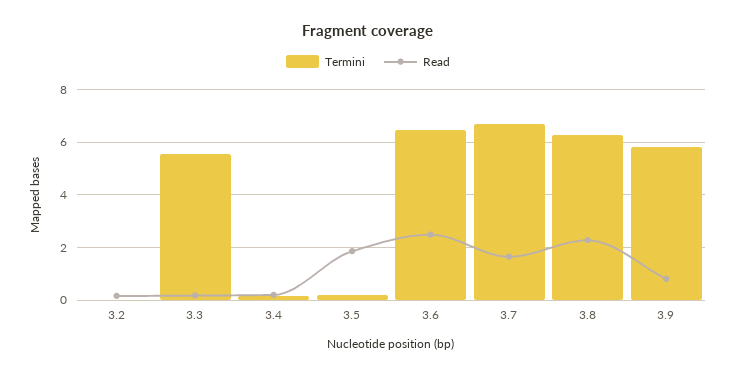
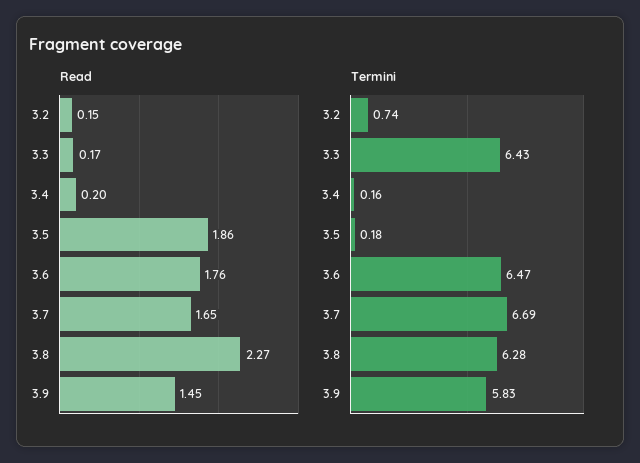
  {
    "Termini": {
-     "3.2": 0,
+     "3.2": 0.74,
-     "3.3": 5.5,
+     "3.3": 6.43,
      "3.4": 0.16,
      "3.5": 0.18,
      "3.6": 6.47,
      "3.7": 6.69,
      "3.8": 6.28,
      "3.9": 5.83
    },
    "Read": {
      "3.2": 0.15,
      "3.3": 0.17,
      "3.4": 0.2,
      "3.5": 1.86,
-     "3.6": 2.5,
+     "3.6": 1.76,
      "3.7": 1.65,
      "3.8": 2.27,
-     "3.9": 0.75
+     "3.9": 1.45
    }
  }

